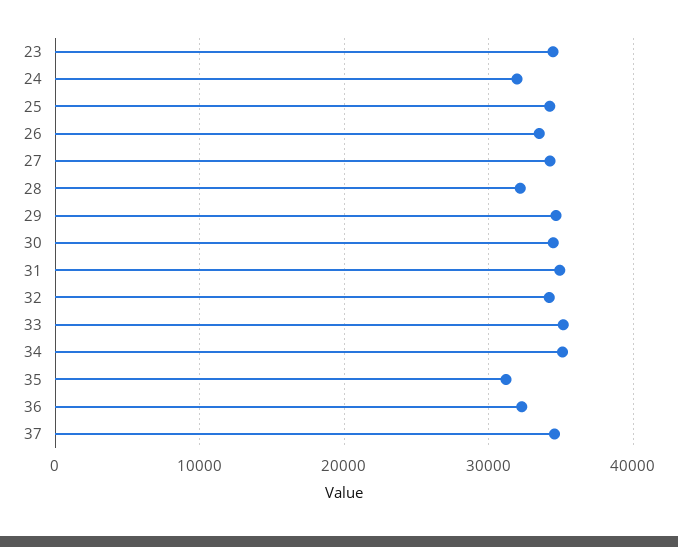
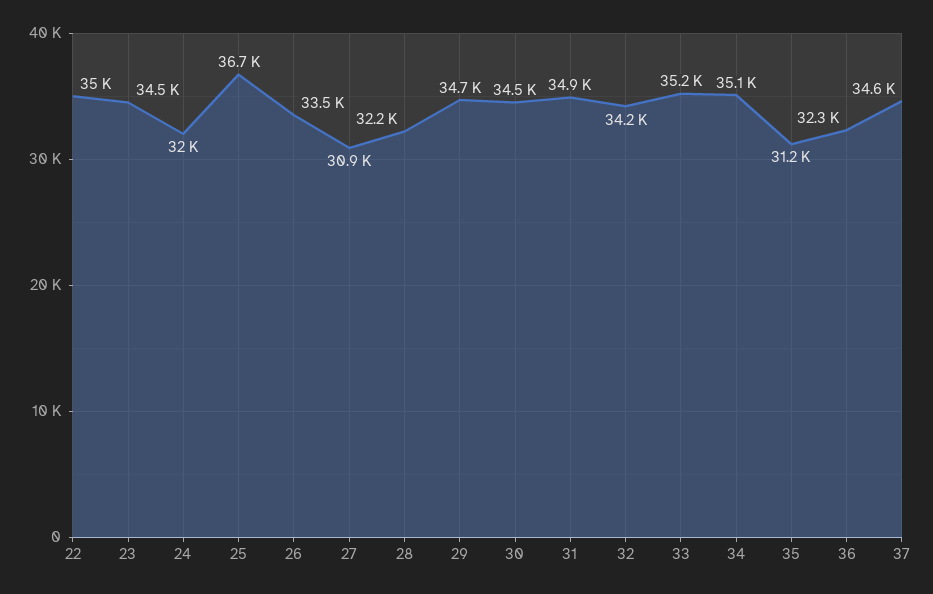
  {
    "23": 34500,
    "24": 32000,
-   "25": 34000,
+   "25": 36700,
    "26": 33500,
-   "27": 34000,
+   "27": 30900,
    "28": 32200,
    "29": 34700,
    "30": 34500,
    "31": 34900,
    "32": 34200,
    "33": 35200,
    "34": 35100,
    "35": 31200,
    "36": 32300,
-   "37": 34600
+   "37": 34600,
+   "22": 35000
  }

